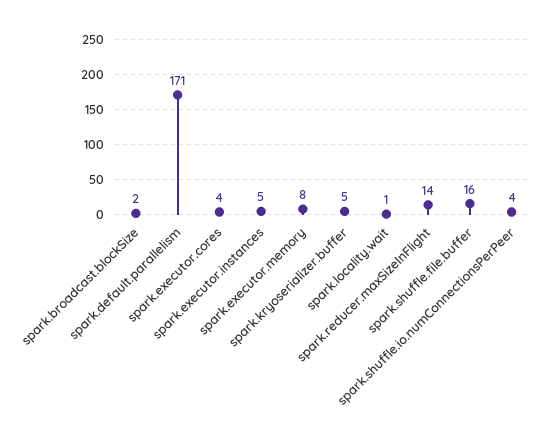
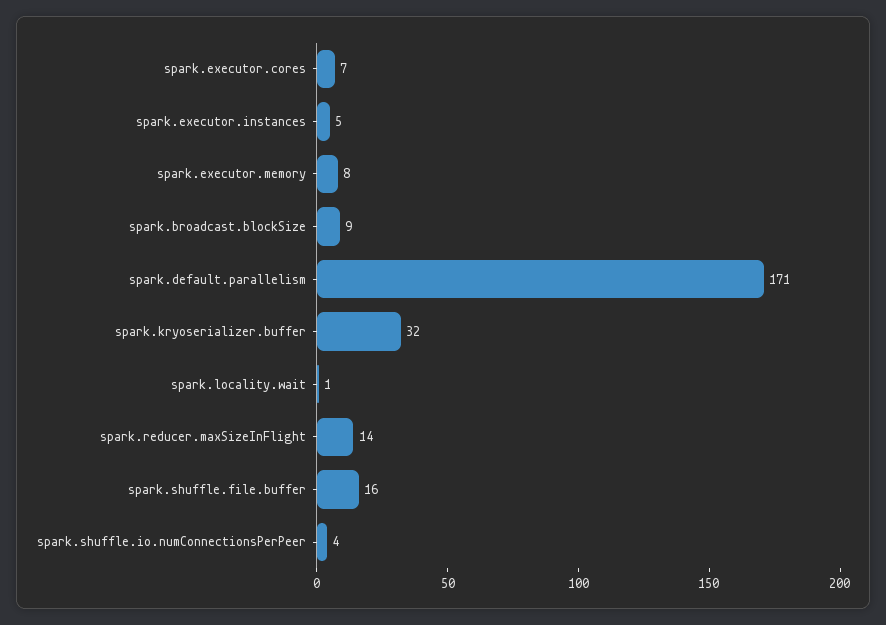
  {
-   "spark.broadcast.blockSize": 2,
+   "spark.broadcast.blockSize": 9,
    "spark.default.parallelism": 171,
-   "spark.executor.cores": 4,
+   "spark.executor.cores": 7,
    "spark.executor.instances": 5,
    "spark.executor.memory": 8,
-   "spark.kryoserializer.buffer": 5,
+   "spark.kryoserializer.buffer": 32,
    "spark.locality.wait": 1,
    "spark.reducer.maxSizeInFlight": 14,
    "spark.shuffle.file.buffer": 16,
    "spark.shuffle.io.numConnectionsPerPeer": 4
  }

